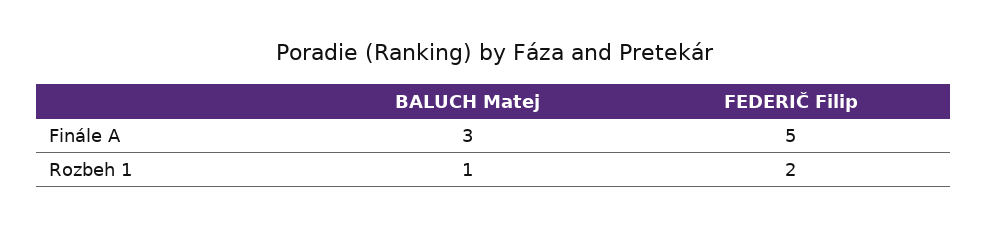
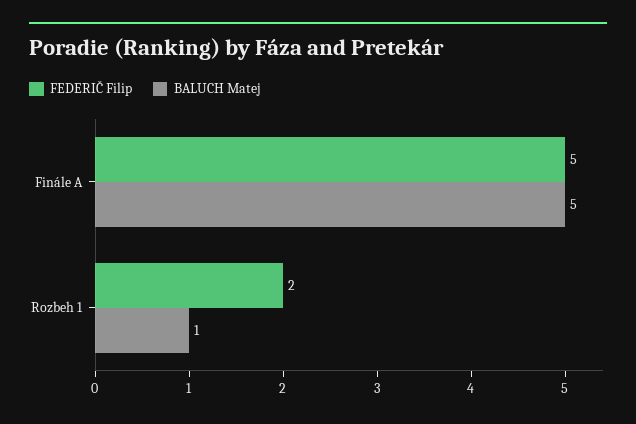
  {
    "BALUCH Matej": {
-     "Finále A": 3,
+     "Finále A": 5,
      "Rozbeh 1": 1
    },
    "FEDERIČ Filip": {
      "Finále A": 5,
      "Rozbeh 1": 2
    }
  }

